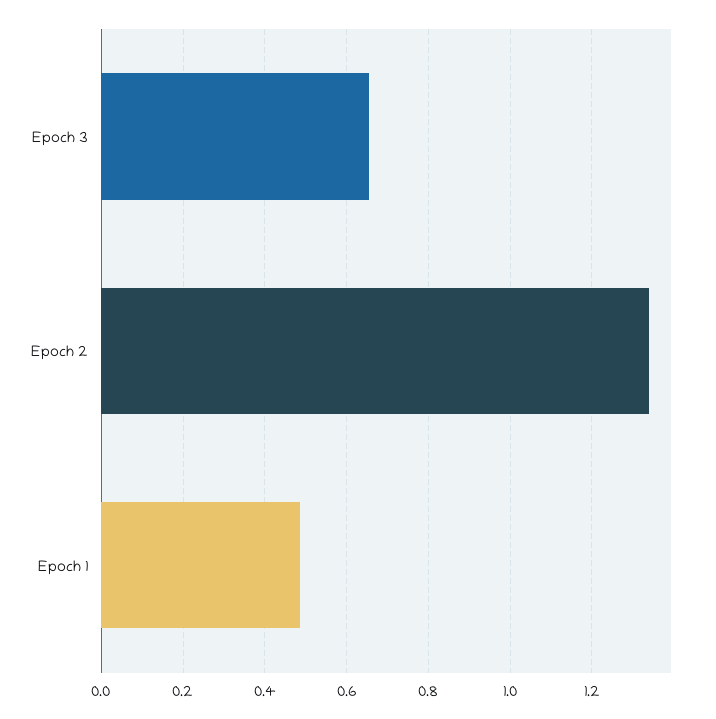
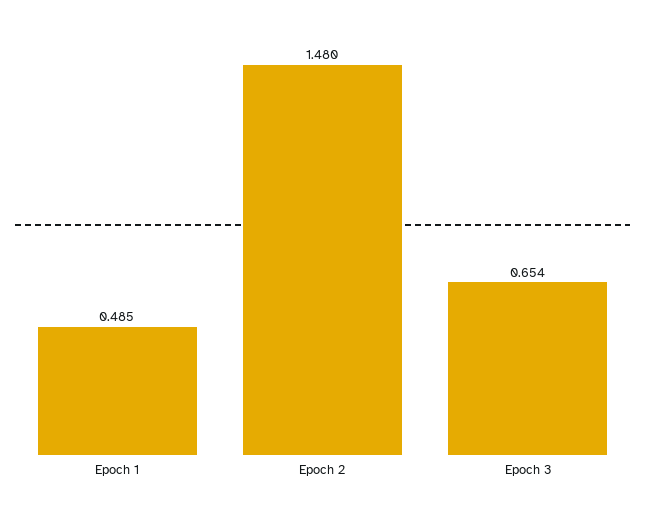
  {
    "Epoch 3": 0.654,
-   "Epoch 2": 1.34,
+   "Epoch 2": 1.48,
    "Epoch 1": 0.485
  }

